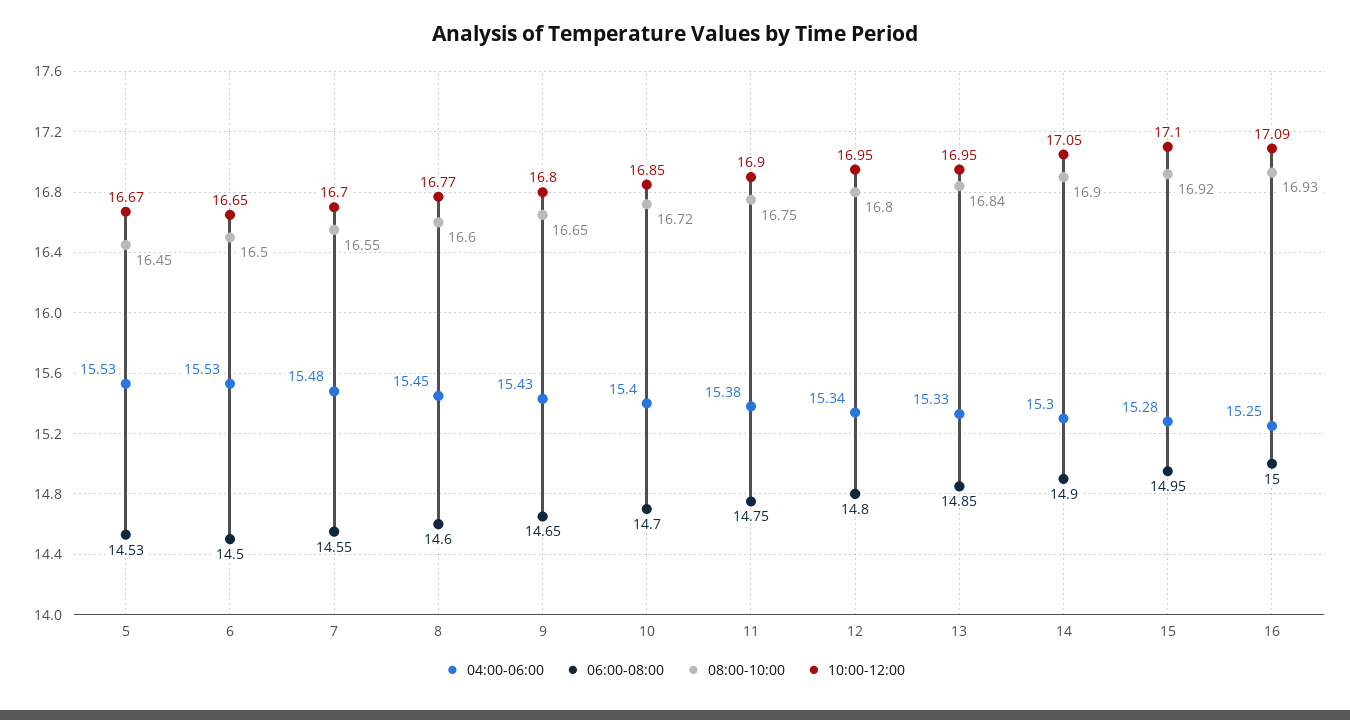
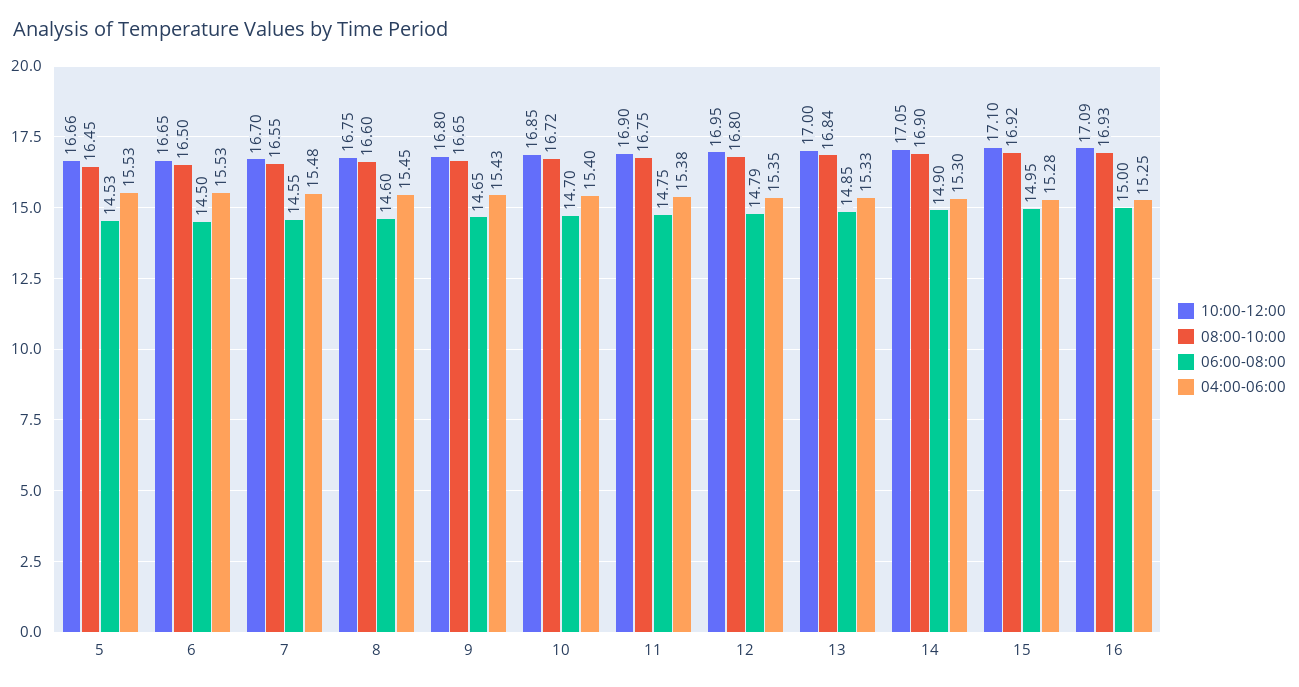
  {
    "04:00-06:00": {
      "5": 15.53,
      "6": 15.53,
      "7": 15.48,
      "8": 15.45,
      "9": 15.43,
      "10": 15.4,
      "11": 15.38,
-     "12": 15.34,
+     "12": 15.35,
      "13": 15.33,
      "14": 15.3,
      "15": 15.28,
      "16": 15.25
    },
    "06:00-08:00": {
      "5": 14.53,
      "6": 14.5,
      "7": 14.55,
      "8": 14.6,
      "9": 14.65,
      "10": 14.7,
      "11": 14.75,
-     "12": 14.8,
+     "12": 14.79,
      "13": 14.85,
      "14": 14.9,
      "15": 14.95,
      "16": 15
    },
    "08:00-10:00": {
      "5": 16.45,
      "6": 16.5,
      "7": 16.55,
      "8": 16.6,
      "9": 16.65,
      "10": 16.72,
      "11": 16.75,
      "12": 16.8,
      "13": 16.84,
      "14": 16.9,
      "15": 16.92,
      "16": 16.93
    },
    "10:00-12:00": {
-     "5": 16.67,
+     "5": 16.66,
      "6": 16.65,
      "7": 16.7,
-     "8": 16.77,
+     "8": 16.75,
      "9": 16.8,
      "10": 16.85,
      "11": 16.9,
      "12": 16.95,
-     "13": 16.95,
+     "13": 17,
      "14": 17.05,
      "15": 17.1,
      "16": 17.09
    }
  }

